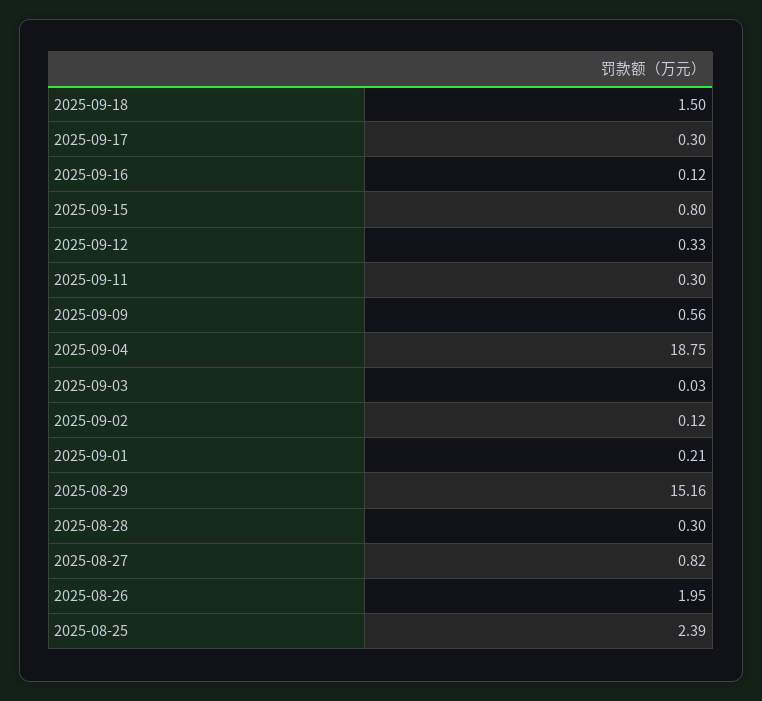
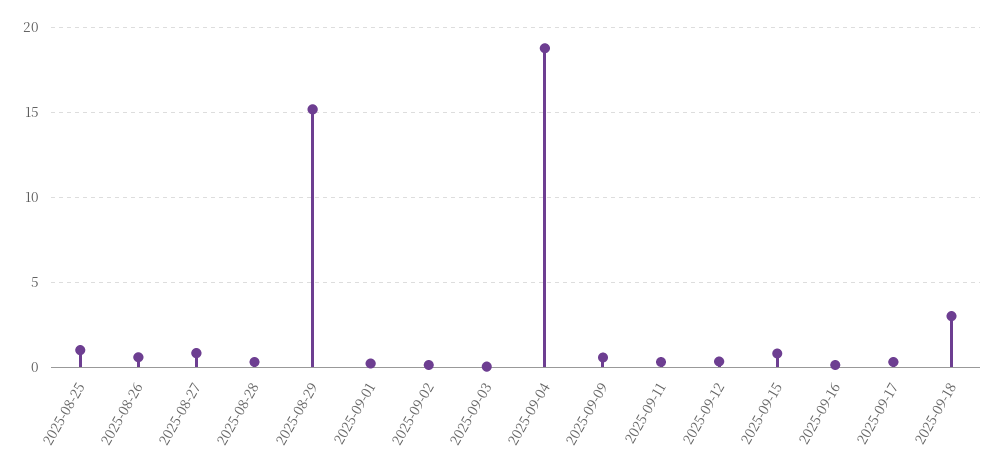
  {
-   "2025-09-18": 1.5,
+   "2025-09-18": 3,
    "2025-09-17": 0.3,
    "2025-09-16": 0.12,
    "2025-09-15": 0.8,
    "2025-09-12": 0.33,
    "2025-09-11": 0.3,
    "2025-09-09": 0.56,
    "2025-09-04": 18.75,
    "2025-09-03": 0.03,
    "2025-09-02": 0.12,
    "2025-09-01": 0.21,
    "2025-08-29": 15.16,
    "2025-08-28": 0.3,
    "2025-08-27": 0.82,
-   "2025-08-26": 1.95,
+   "2025-08-26": 0.5,
-   "2025-08-25": 2.39
+   "2025-08-25": 1
  }

